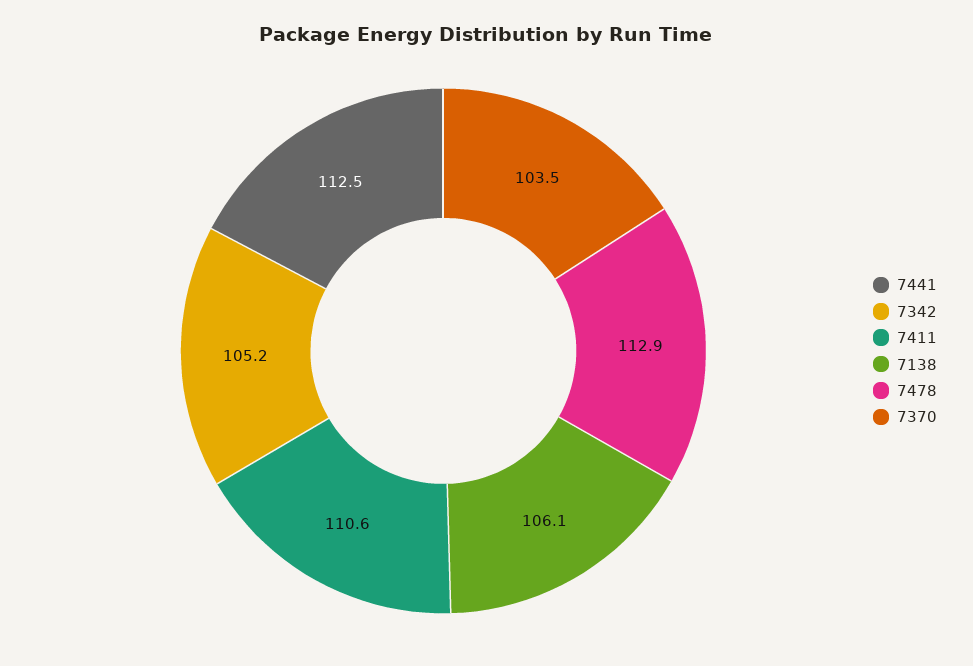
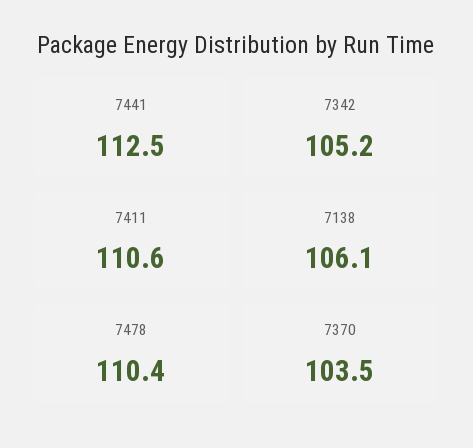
  {
    "7441": 112.5,
    "7342": 105.2,
    "7411": 110.6,
    "7138": 106.1,
-   "7478": 112.9,
+   "7478": 110.4,
    "7370": 103.5
  }

